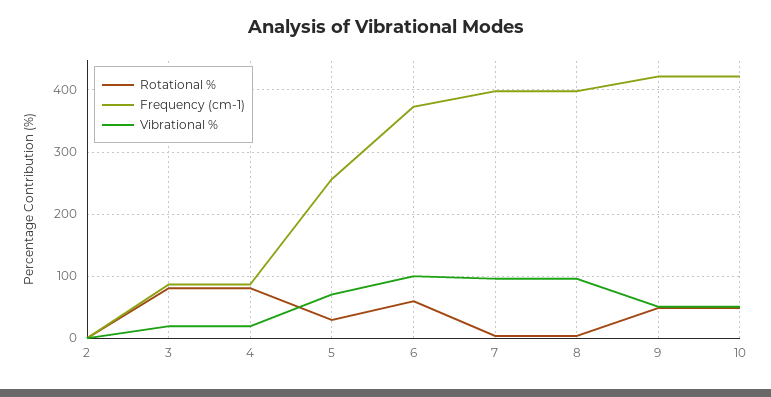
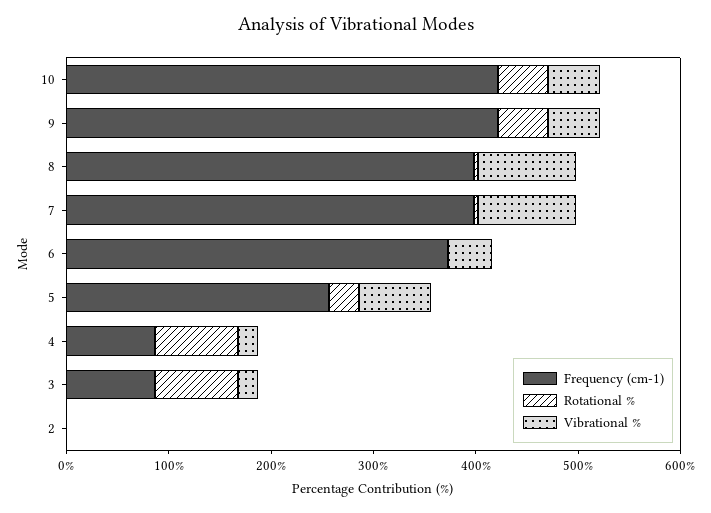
  {
    "Rotational %": {
      "2": 0,
      "3": 80,
      "4": 80,
      "5": 30,
-     "6": 60,
+     "6": 0,
      "7": 0,
      "8": 0,
      "9": 50,
      "10": 50
    },
    "Frequency (cm-1)": {
      "2": 0,
      "3": 90,
      "4": 90,
      "5": 260,
      "6": 370,
      "7": 400,
      "8": 400,
      "9": 420,
      "10": 420
    },
    "Vibrational %": {
      "2": 0,
      "3": 20,
      "4": 20,
      "5": 70,
-     "6": 100,
+     "6": 40,
      "7": 100,
      "8": 100,
      "9": 50,
      "10": 50
    }
  }

